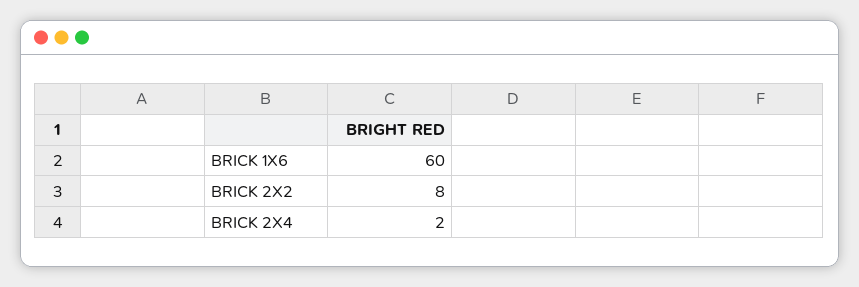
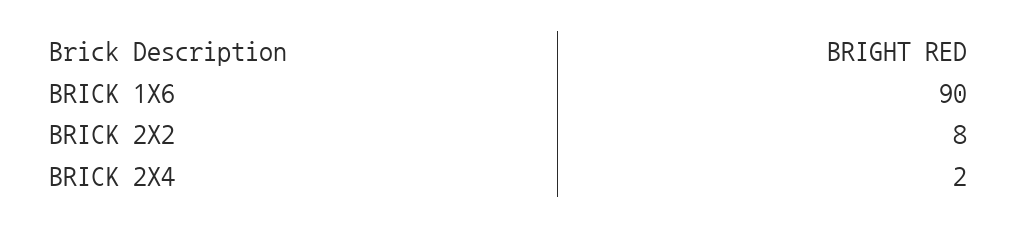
  {
-   "BRICK 1X6": 60,
+   "BRICK 1X6": 90,
    "BRICK 2X2": 8,
    "BRICK 2X4": 2
  }

